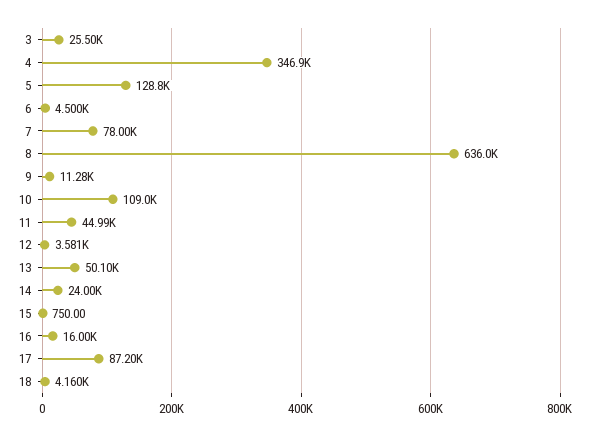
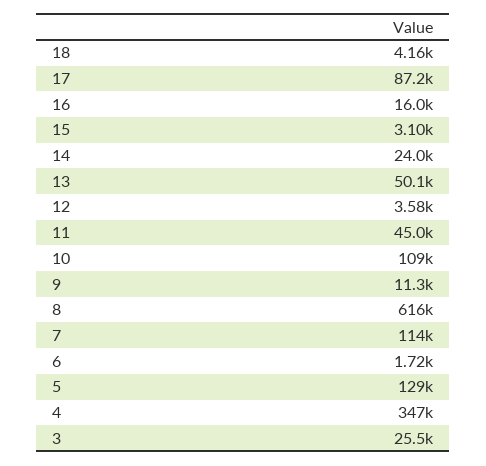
  {
    "3": 25500,
    "4": 346900,
    "5": 128800,
-   "6": 4500,
+   "6": 1720,
-   "7": 78000,
+   "7": 114000,
-   "8": 636000,
+   "8": 616000,
    "9": 11280,
    "10": 109000,
    "11": 44990,
    "12": 3581,
    "13": 50100,
    "14": 24000,
-   "15": 750,
+   "15": 3100,
    "16": 16000,
    "17": 87200,
    "18": 4160
  }

